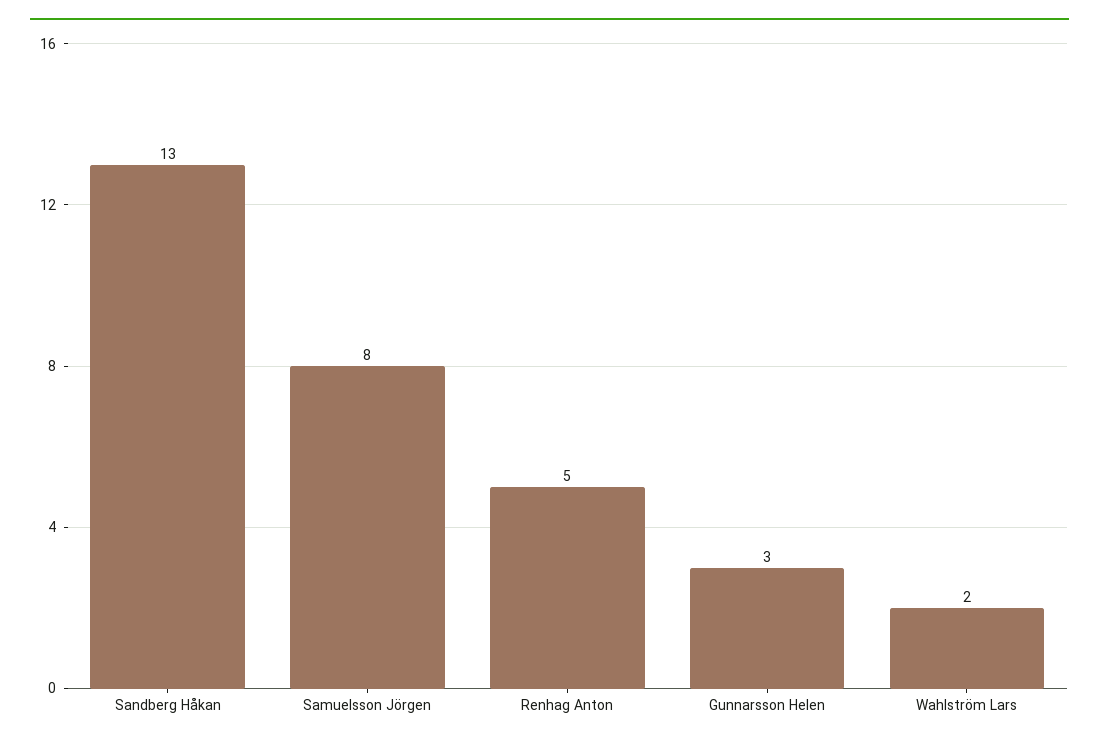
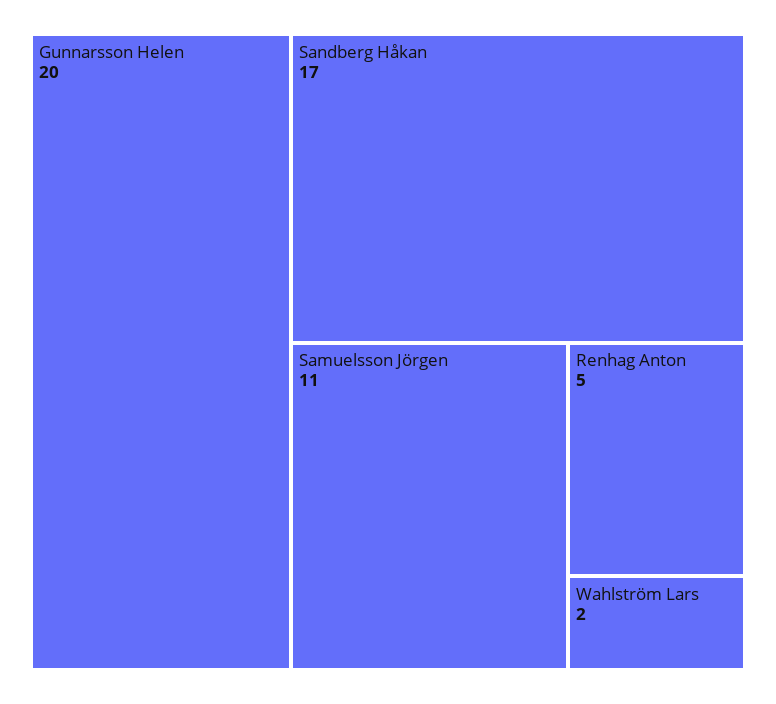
  {
-   "Sandberg Håkan": 13,
+   "Sandberg Håkan": 17,
-   "Samuelsson Jörgen": 8,
+   "Samuelsson Jörgen": 11,
    "Renhag Anton": 5,
-   "Gunnarsson Helen": 3,
+   "Gunnarsson Helen": 20,
    "Wahlström Lars": 2
  }

